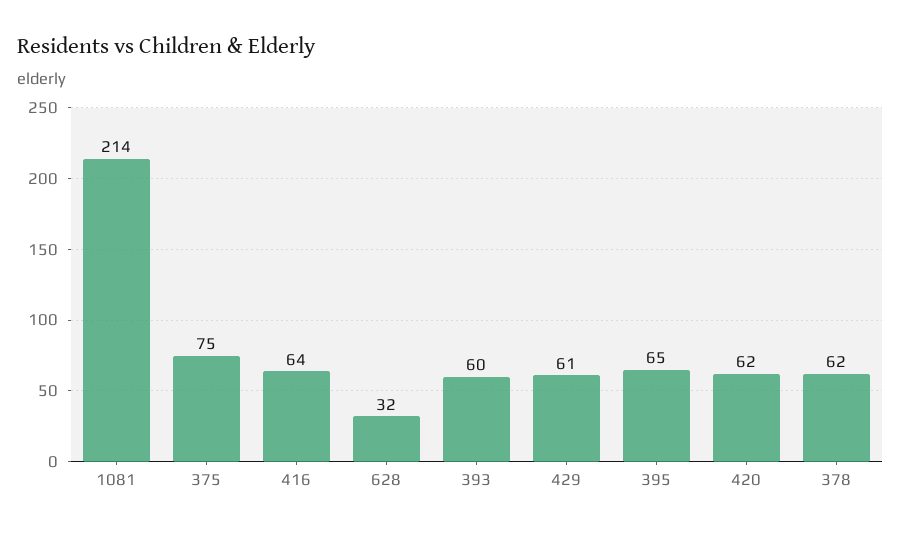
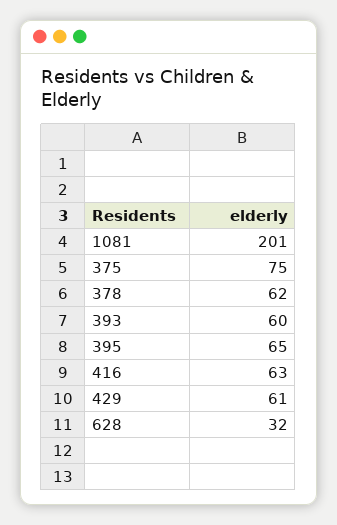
  {
-   "1081": 214,
+   "1081": 201,
    "375": 75,
-   "416": 64,
+   "416": 63,
    "628": 32,
    "393": 60,
    "429": 61,
    "395": 65,
-   "420": 62,
    "378": 62
  }

